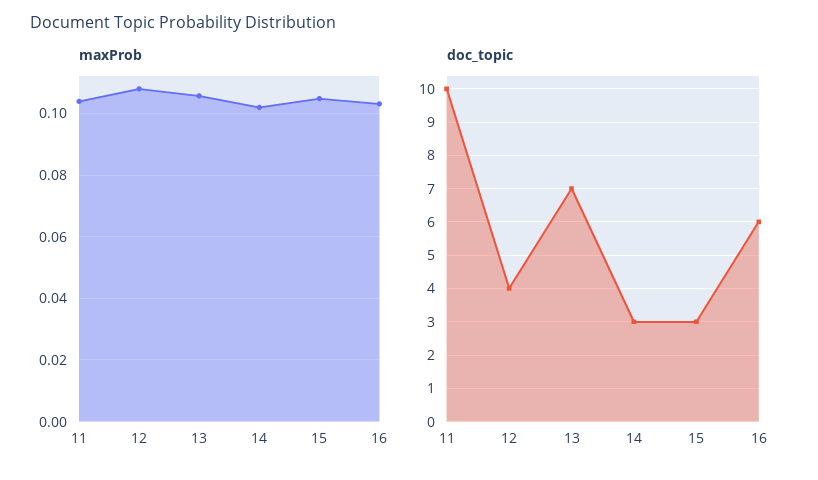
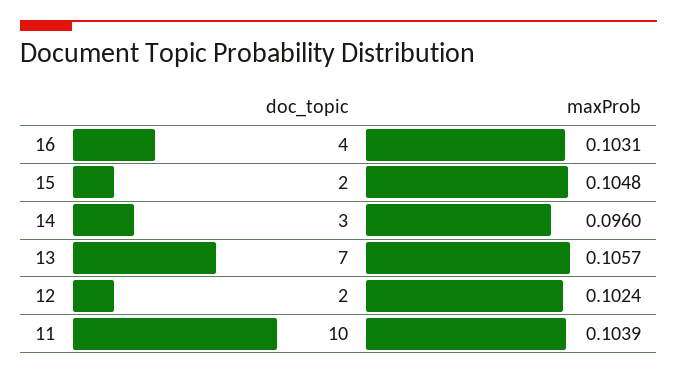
  {
    "maxProb": {
      "11": 0.1039,
-     "12": 0.108,
+     "12": 0.1024,
      "13": 0.1057,
-     "14": 0.102,
+     "14": 0.096,
      "15": 0.1048,
      "16": 0.1031
    },
    "doc_topic": {
      "11": 10,
-     "12": 4,
+     "12": 2,
      "13": 7,
      "14": 3,
-     "15": 3,
+     "15": 2,
-     "16": 6
+     "16": 4
    }
  }

